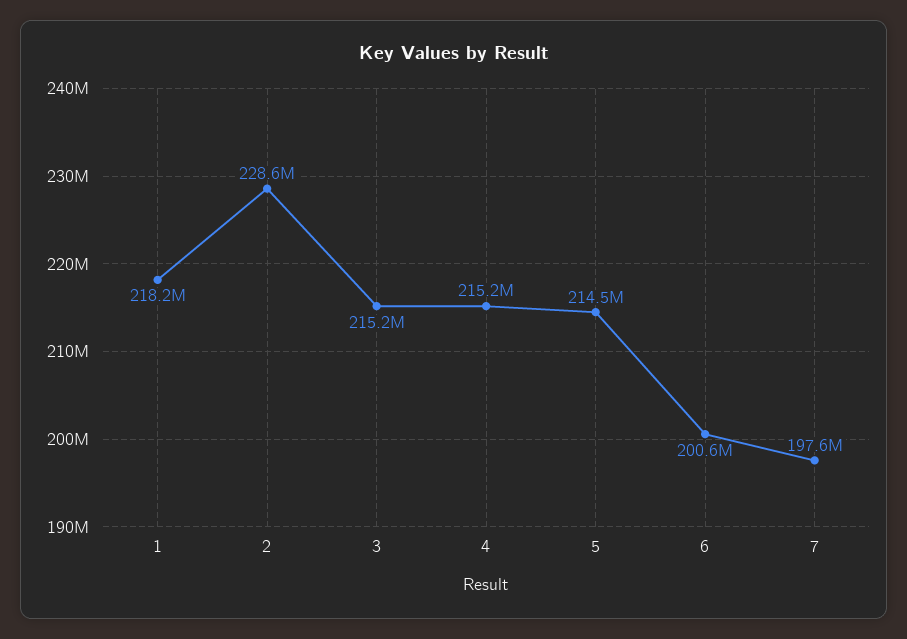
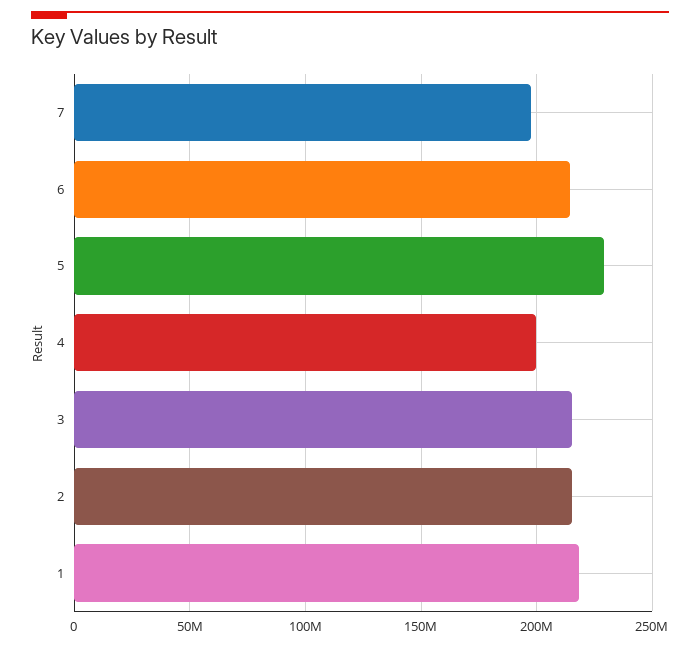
  {
    "1": 218200000,
-   "2": 228600000,
+   "2": 215000000,
    "3": 215200000,
-   "4": 215200000,
+   "4": 200000000,
-   "5": 214500000,
+   "5": 230000000,
-   "6": 200600000,
+   "6": 215000000,
    "7": 197600000
  }

